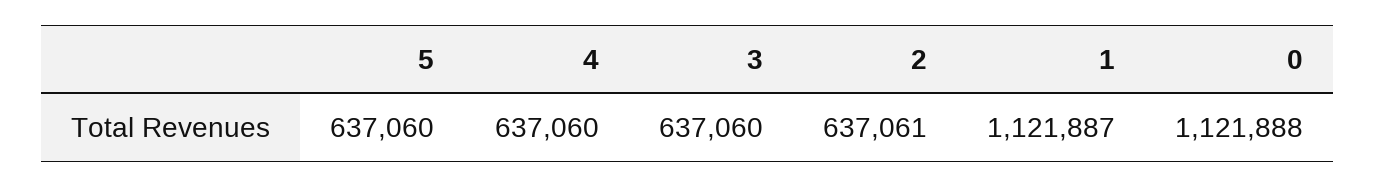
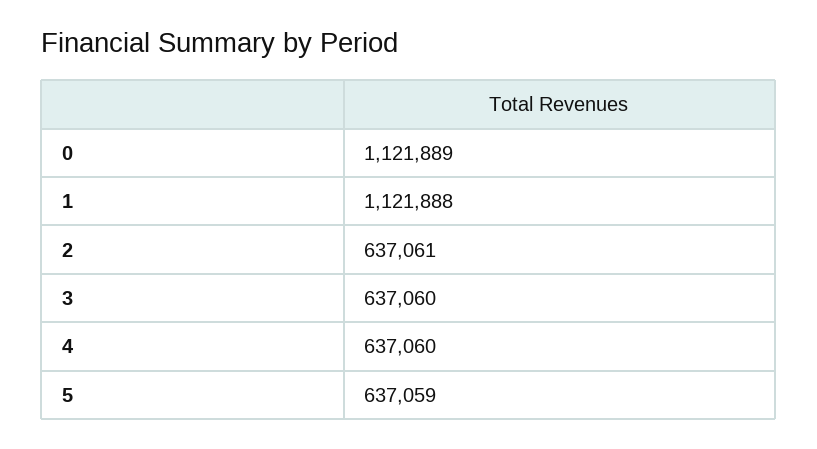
  {
-   "5": 637060,
+   "5": 637059,
    "4": 637060,
    "3": 637060,
    "2": 637061,
-   "1": 1121887,
+   "1": 1121888,
-   "0": 1121888
+   "0": 1121889
  }

